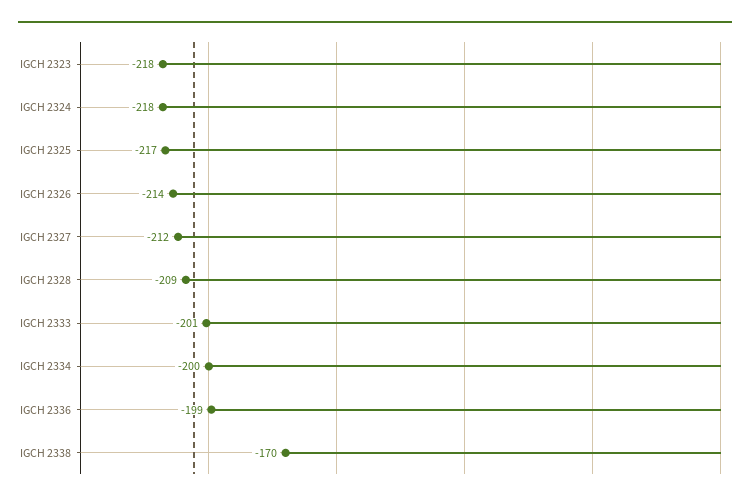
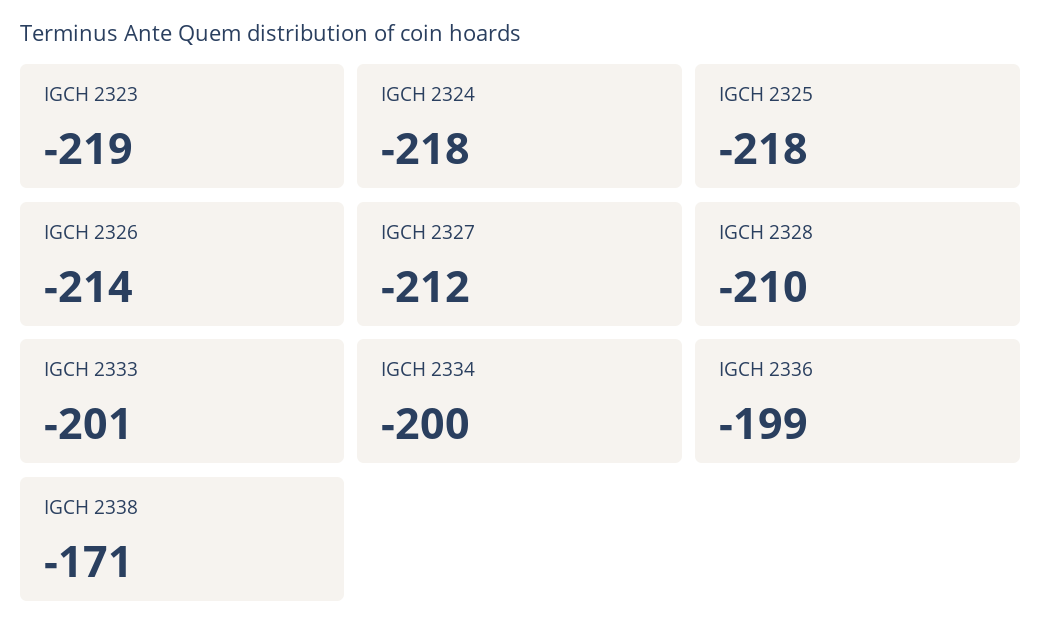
  {
-   "IGCH 2323": -218,
+   "IGCH 2323": -219,
    "IGCH 2324": -218,
-   "IGCH 2325": -217,
+   "IGCH 2325": -218,
    "IGCH 2326": -214,
    "IGCH 2327": -212,
-   "IGCH 2328": -209,
+   "IGCH 2328": -210,
    "IGCH 2333": -201,
    "IGCH 2334": -200,
    "IGCH 2336": -199,
-   "IGCH 2338": -170
+   "IGCH 2338": -171
  }

